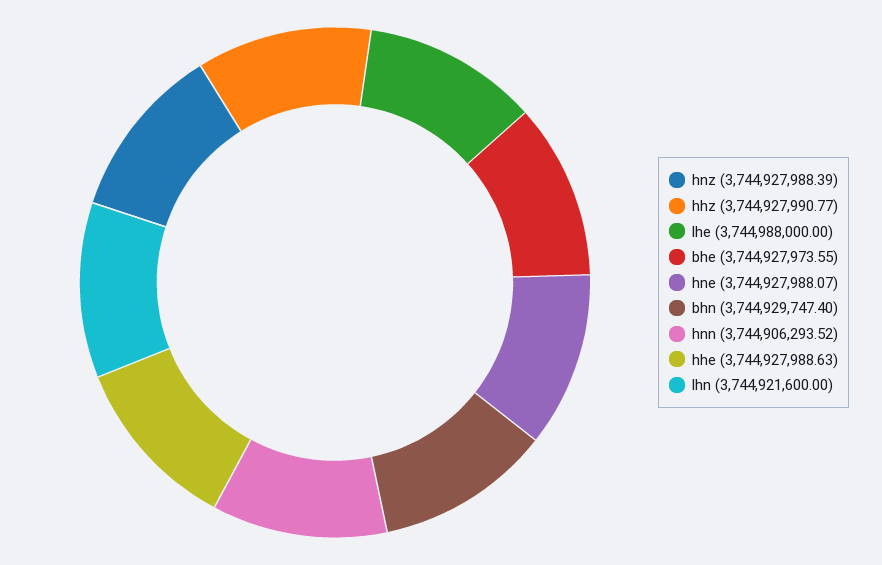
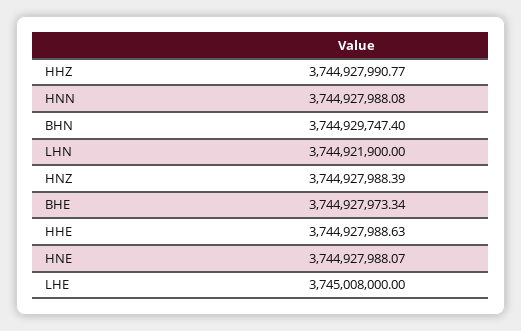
  {
    "hnz": 3744927988.39,
    "hhz": 3744927990.77,
-   "lhe": 3744988000,
+   "lhe": 3745008000,
-   "bhe": 3744927973.55,
+   "bhe": 3744927973.34,
    "hne": 3744927988.07,
    "bhn": 3744929747.4,
-   "hnn": 3744906293.52,
+   "hnn": 3744927988.08,
    "hhe": 3744927988.63,
-   "lhn": 3744921600
+   "lhn": 3744921900
  }

